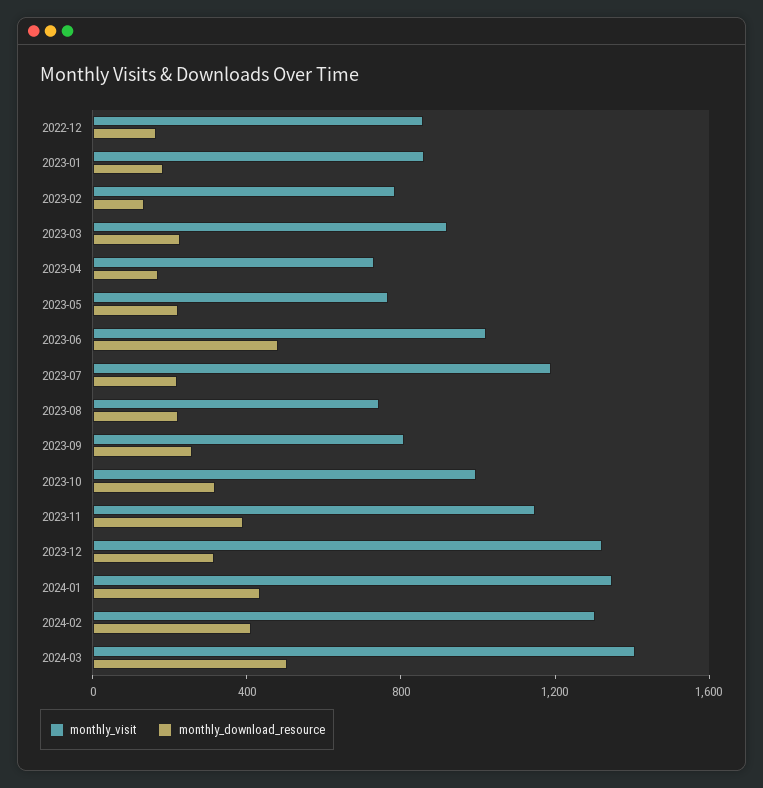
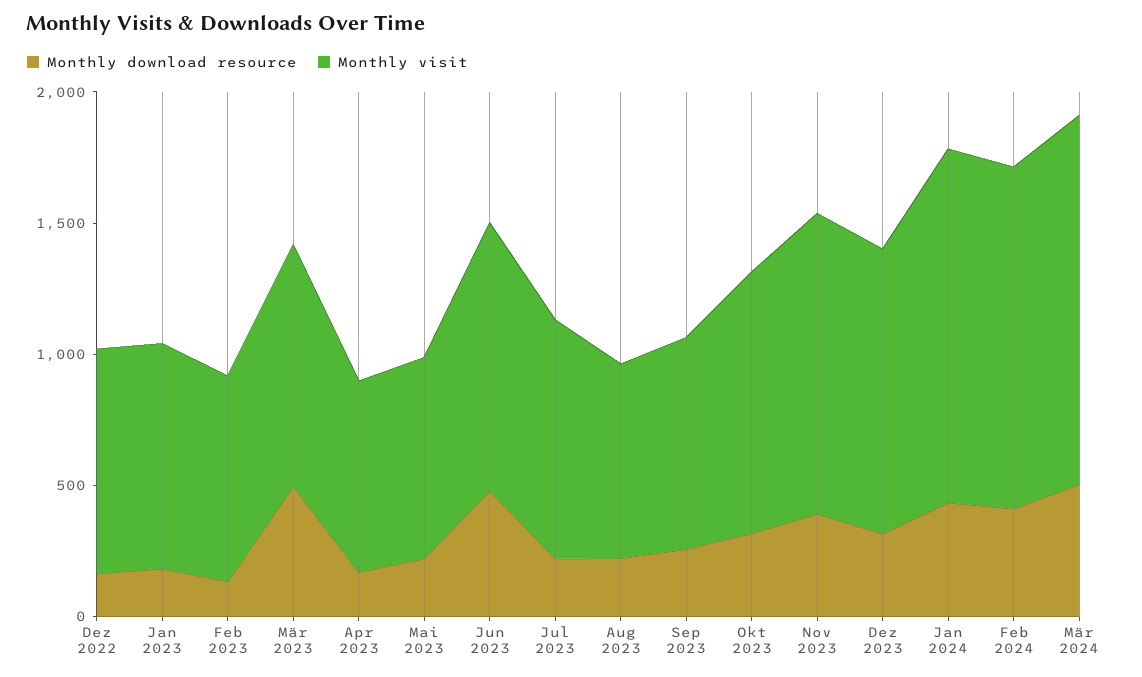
  {
    "monthly_visit": {
      "2022-12": 900,
      "2023-01": 900,
      "2023-02": 800,
      "2023-03": 900,
      "2023-04": 700,
      "2023-05": 800,
      "2023-06": 1000,
-     "2023-07": 1200,
+     "2023-07": 900,
      "2023-08": 700,
      "2023-09": 800,
      "2023-10": 1000,
      "2023-11": 1100,
-     "2023-12": 1300,
+     "2023-12": 1100,
      "2024-01": 1300,
      "2024-02": 1300,
      "2024-03": 1400
    },
    "monthly_download_resource": {
      "2022-12": 200,
      "2023-01": 200,
      "2023-02": 100,
-     "2023-03": 200,
+     "2023-03": 500,
      "2023-04": 200,
      "2023-05": 200,
      "2023-06": 500,
      "2023-07": 200,
      "2023-08": 200,
      "2023-09": 300,
      "2023-10": 300,
      "2023-11": 400,
      "2023-12": 300,
      "2024-01": 400,
      "2024-02": 400,
      "2024-03": 500
    }
  }

